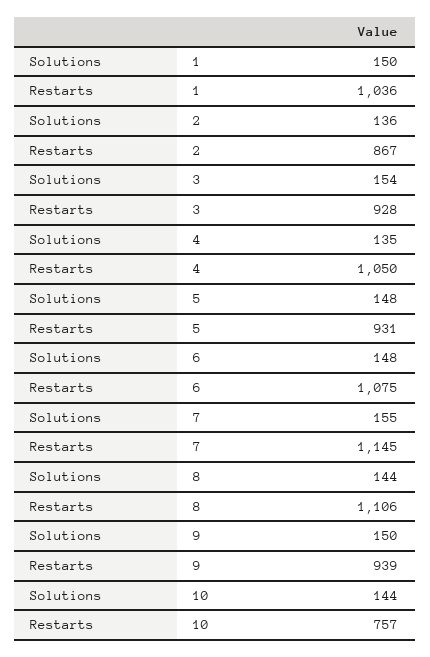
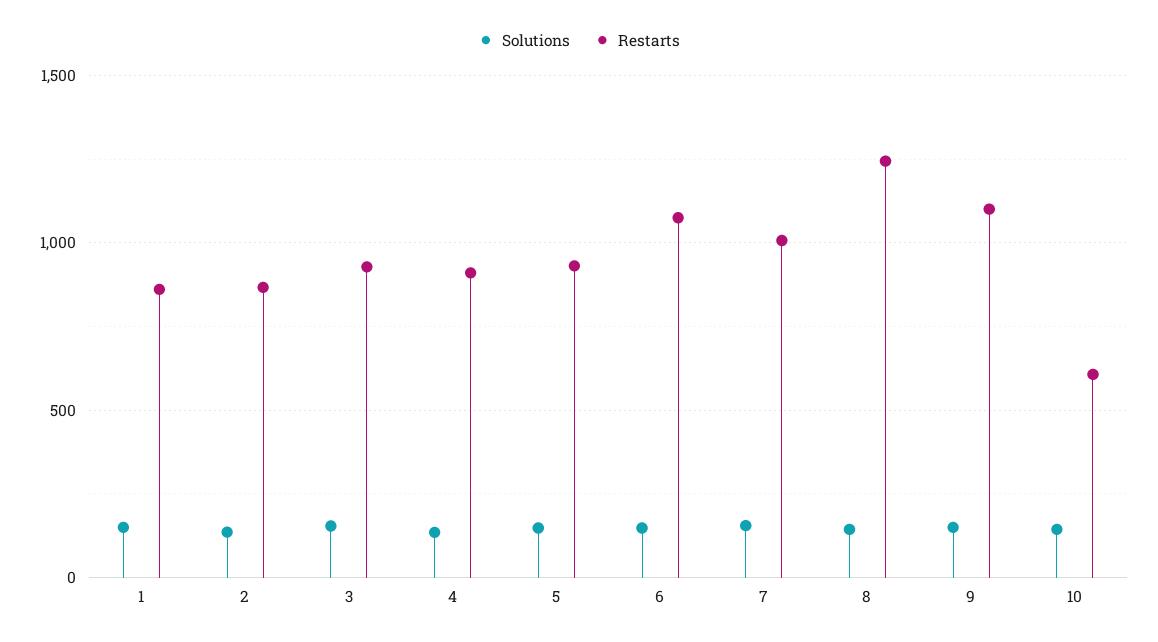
  {
    "Solutions": {
      "1": 150,
      "2": 136,
      "3": 154,
      "4": 135,
      "5": 148,
      "6": 148,
      "7": 155,
      "8": 144,
      "9": 150,
      "10": 144
    },
    "Restarts": {
-     "1": 1036,
+     "1": 850,
      "2": 867,
      "3": 928,
-     "4": 1050,
+     "4": 900,
      "5": 931,
      "6": 1075,
-     "7": 1145,
+     "7": 1000,
-     "8": 1106,
+     "8": 1250,
-     "9": 939,
+     "9": 1100,
-     "10": 757
+     "10": 600
    }
  }

